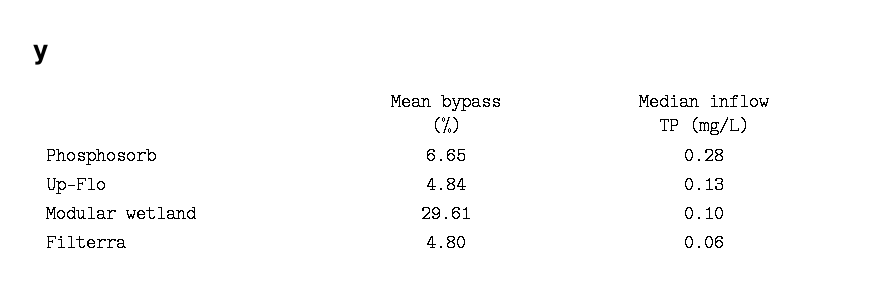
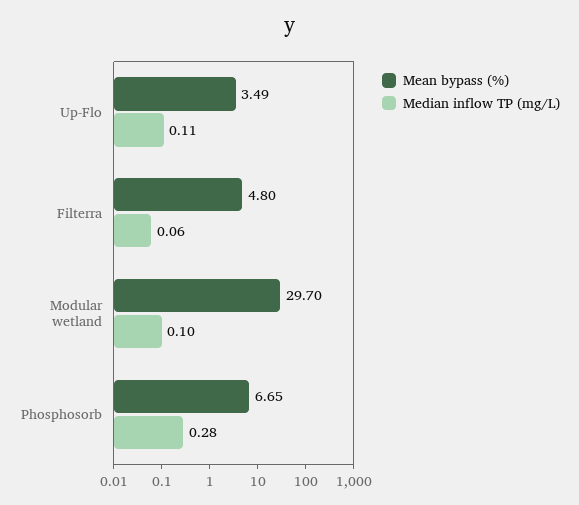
  {
    "Mean bypass (%)": {
      "Phosphosorb": 6.65,
-     "Up-Flo": 4.84,
+     "Up-Flo": 3.49,
-     "Modular wetland": 29.61,
+     "Modular wetland": 29.7,
      "Filterra": 4.8
    },
    "Median inflow TP (mg/L)": {
      "Phosphosorb": 0.28,
-     "Up-Flo": 0.13,
+     "Up-Flo": 0.11,
      "Modular wetland": 0.1,
      "Filterra": 0.06
    }
  }

